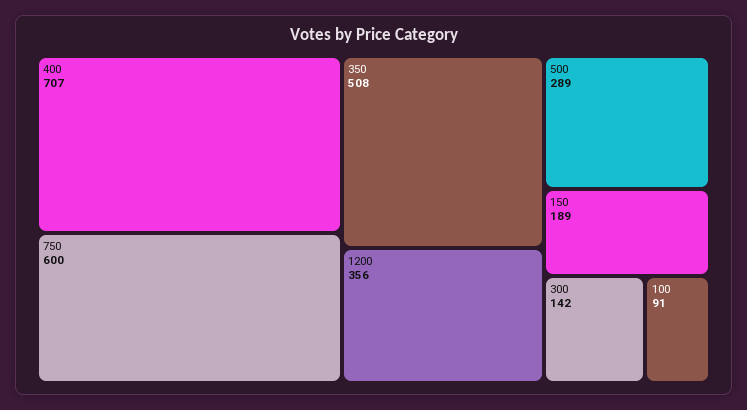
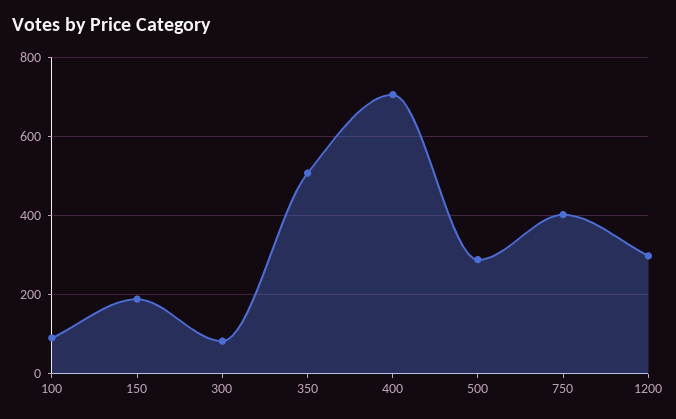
  {
    "400": 707,
-   "750": 600,
+   "750": 400,
    "350": 508,
-   "1200": 356,
+   "1200": 300,
    "500": 289,
    "150": 189,
-   "300": 142,
+   "300": 80,
    "100": 91
  }

